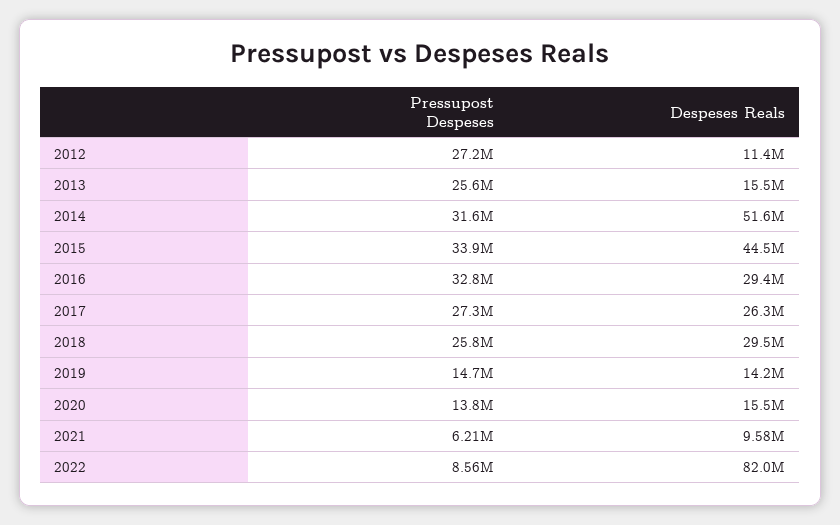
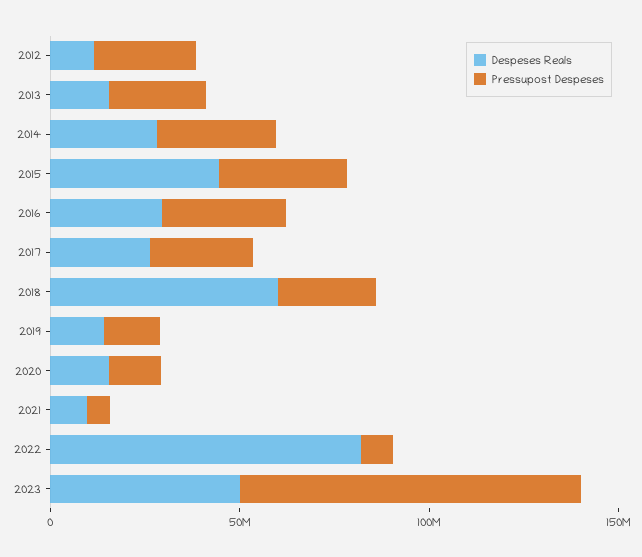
  {
    "Pressupost Despeses": {
      "2012": 27200000,
      "2013": 25600000,
      "2014": 31600000,
      "2015": 33900000,
      "2016": 32800000,
      "2017": 27300000,
      "2018": 25800000,
      "2019": 14700000,
      "2020": 13800000,
      "2021": 6210000,
-     "2022": 8560000
+     "2022": 8560000,
+     "2023": 90000000
    },
    "Despeses Reals": {
      "2012": 11400000,
      "2013": 15500000,
-     "2014": 51600000,
+     "2014": 30000000,
      "2015": 44500000,
      "2016": 29400000,
      "2017": 26300000,
-     "2018": 29500000,
+     "2018": 60000000,
      "2019": 14200000,
      "2020": 15500000,
      "2021": 9580000,
-     "2022": 82000000
+     "2022": 82000000,
+     "2023": 50000000
    }
  }

